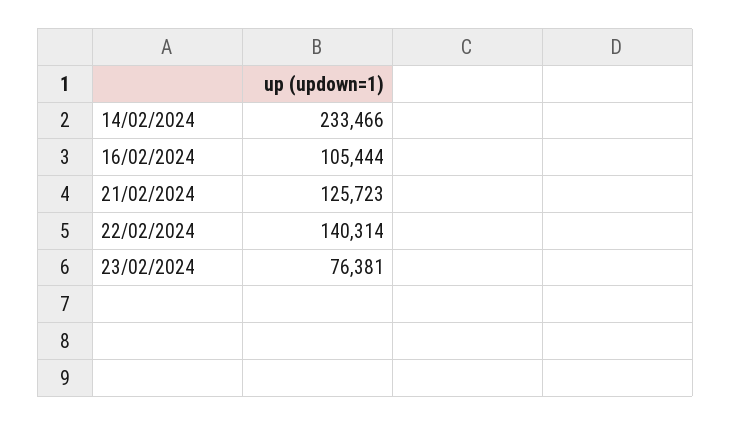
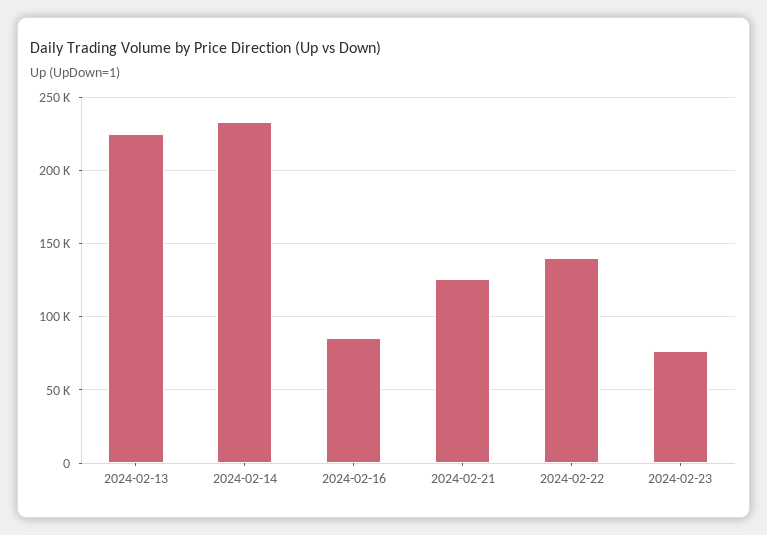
  {
    "14/02/2024": 233466,
-   "16/02/2024": 105444,
+   "16/02/2024": 85000,
    "21/02/2024": 125723,
    "22/02/2024": 140314,
-   "23/02/2024": 76381
+   "23/02/2024": 76381,
+   "2024-02-13": 225000
  }

